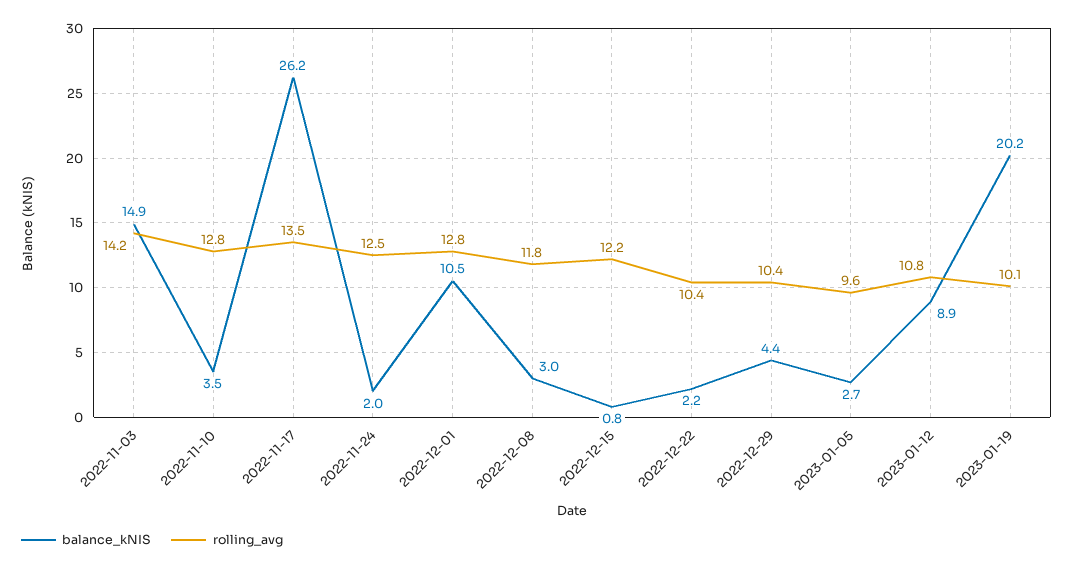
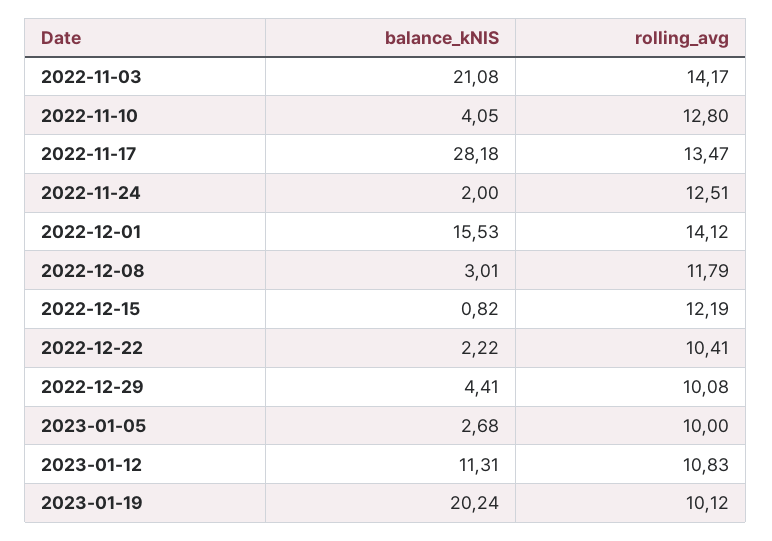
  {
    "balance_kNIS": {
-     "2022-11-03": 14.9,
+     "2022-11-03": 21.08,
-     "2022-11-10": 3.5,
+     "2022-11-10": 4.05,
-     "2022-11-17": 26.2,
+     "2022-11-17": 28.18,
      "2022-11-24": 2,
-     "2022-12-01": 10.5,
+     "2022-12-01": 15.53,
      "2022-12-08": 3.01,
      "2022-12-15": 0.82,
      "2022-12-22": 2.22,
      "2022-12-29": 4.41,
      "2023-01-05": 2.68,
-     "2023-01-12": 8.9,
+     "2023-01-12": 11.31,
      "2023-01-19": 20.24
    },
    "rolling_avg": {
      "2022-11-03": 14.17,
      "2022-11-10": 12.8,
      "2022-11-17": 13.47,
      "2022-11-24": 12.51,
-     "2022-12-01": 12.8,
+     "2022-12-01": 14.12,
      "2022-12-08": 11.79,
      "2022-12-15": 12.19,
      "2022-12-22": 10.41,
-     "2022-12-29": 10.4,
+     "2022-12-29": 10.08,
-     "2023-01-05": 9.6,
+     "2023-01-05": 10,
      "2023-01-12": 10.83,
      "2023-01-19": 10.12
    }
  }

